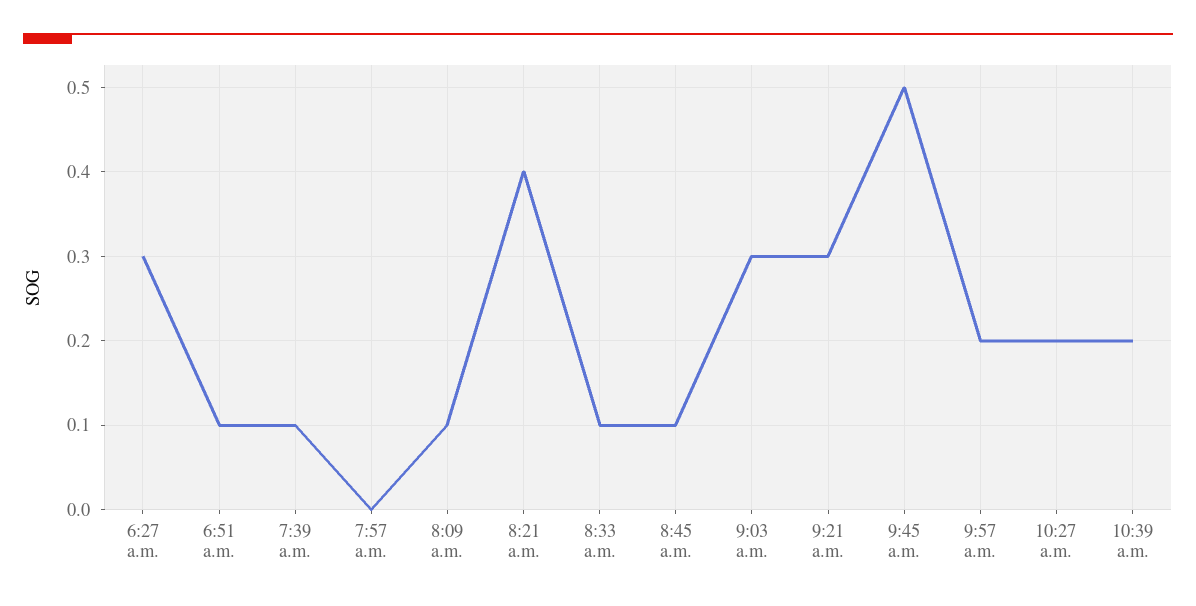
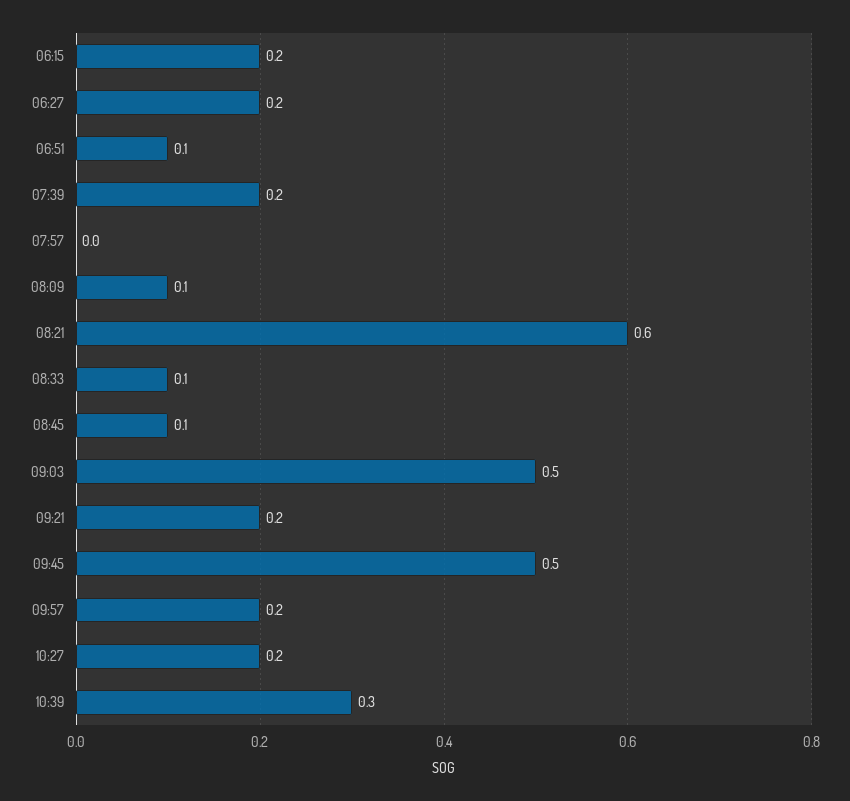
  {
-   "6:27 a.m.": 0.3,
+   "6:27 a.m.": 0.2,
    "6:51 a.m.": 0.1,
-   "7:39 a.m.": 0.1,
+   "7:39 a.m.": 0.2,
    "7:57 a.m.": 0,
    "8:09 a.m.": 0.1,
-   "8:21 a.m.": 0.4,
+   "8:21 a.m.": 0.6,
    "8:33 a.m.": 0.1,
    "8:45 a.m.": 0.1,
-   "9:03 a.m.": 0.3,
+   "9:03 a.m.": 0.5,
-   "9:21 a.m.": 0.3,
+   "9:21 a.m.": 0.2,
    "9:45 a.m.": 0.5,
    "9:57 a.m.": 0.2,
    "10:27 a.m.": 0.2,
-   "10:39 a.m.": 0.2
+   "10:39 a.m.": 0.3,
+   "06:15": 0.2
  }

